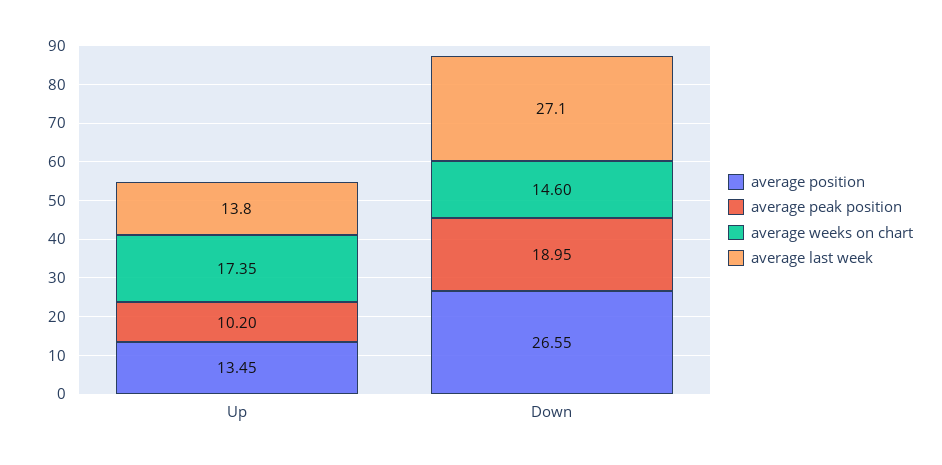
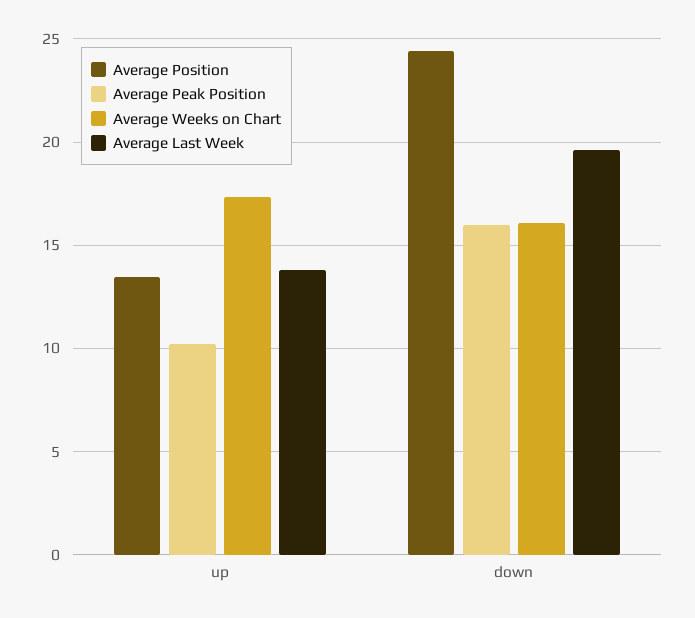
  {
    "average position": {
      "Up": 13.45,
-     "Down": 26.55
+     "Down": 24.5
    },
    "average peak position": {
      "Up": 10.2,
-     "Down": 18.95
+     "Down": 16
    },
    "average weeks on chart": {
      "Up": 17.35,
-     "Down": 14.6
+     "Down": 16
    },
    "average last week": {
      "Up": 13.8,
-     "Down": 27.1
+     "Down": 19.5
    }
  }

